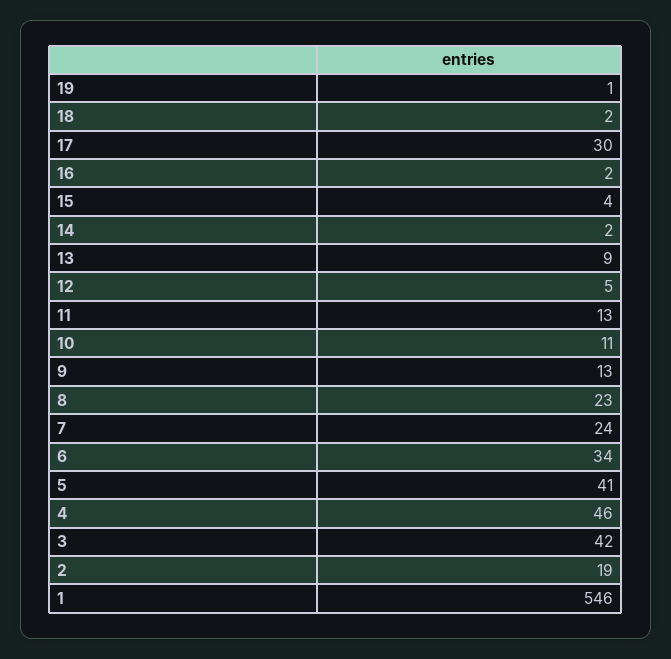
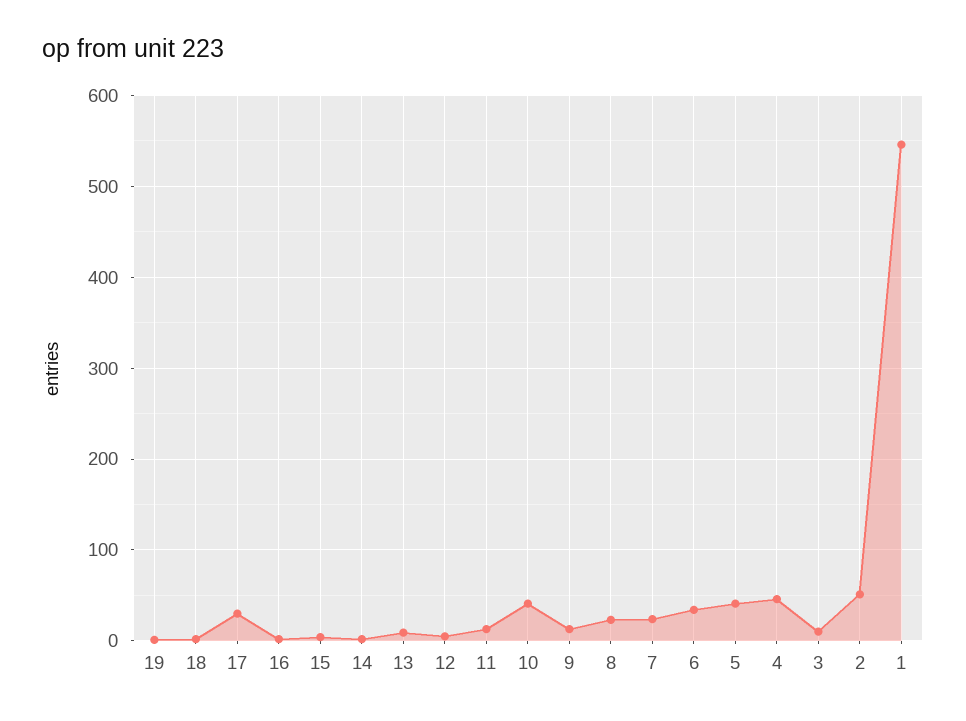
  {
    "19": 1,
    "18": 2,
    "17": 30,
    "16": 2,
    "15": 4,
    "14": 2,
    "13": 9,
    "12": 5,
    "11": 13,
-   "10": 11,
+   "10": 40,
    "9": 13,
    "8": 23,
    "7": 24,
    "6": 34,
    "5": 41,
    "4": 46,
-   "3": 42,
+   "3": 10,
-   "2": 19,
+   "2": 50,
    "1": 546
  }

